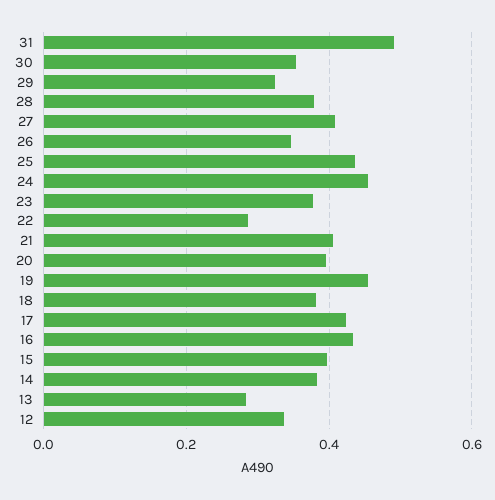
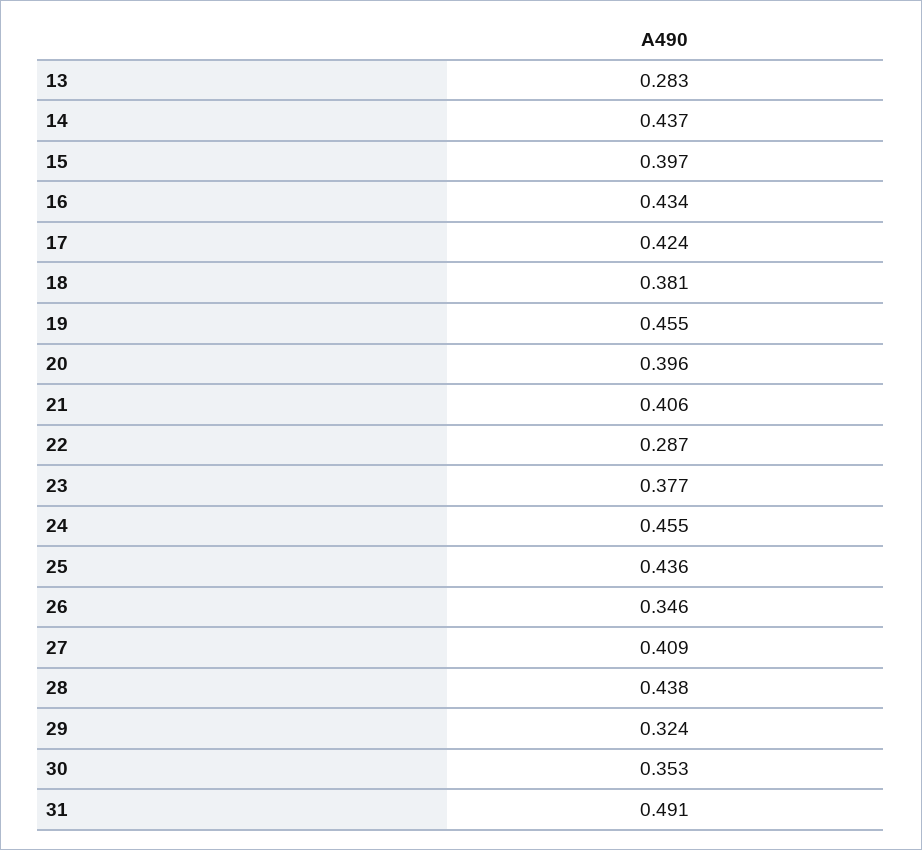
  {
    "31": 0.491,
    "30": 0.353,
    "29": 0.324,
-   "28": 0.38,
+   "28": 0.438,
    "27": 0.409,
    "26": 0.346,
    "25": 0.436,
    "24": 0.455,
    "23": 0.377,
    "22": 0.287,
    "21": 0.406,
    "20": 0.396,
    "19": 0.455,
    "18": 0.381,
    "17": 0.424,
    "16": 0.434,
    "15": 0.397,
-   "14": 0.38,
+   "14": 0.437,
-   "13": 0.283,
+   "13": 0.283
-   "12": 0.34
  }

